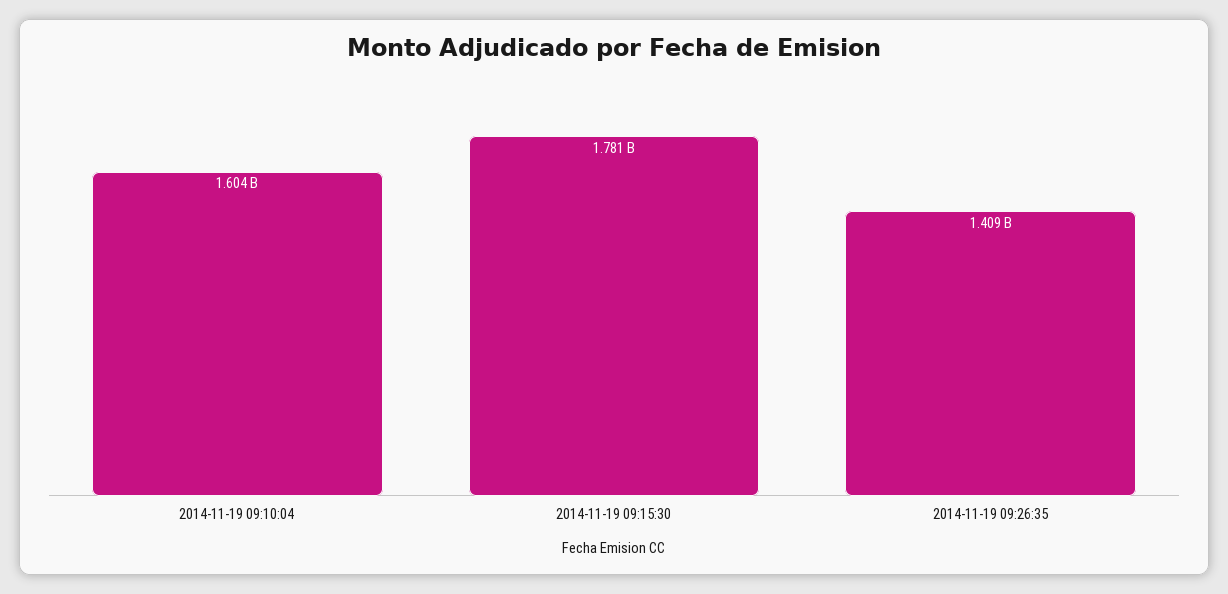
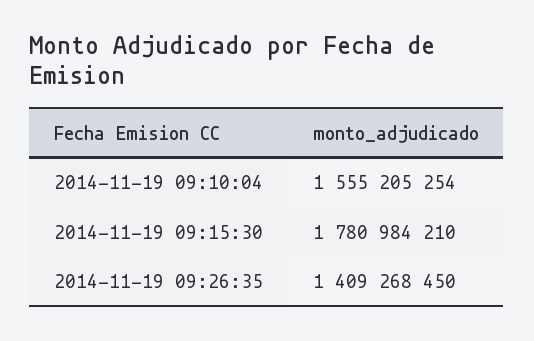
  {
-   "2014-11-19 09:10:04": 1604000000,
+   "2014-11-19 09:10:04": 1555205254,
    "2014-11-19 09:15:30": 1780984210,
    "2014-11-19 09:26:35": 1409268450
  }

